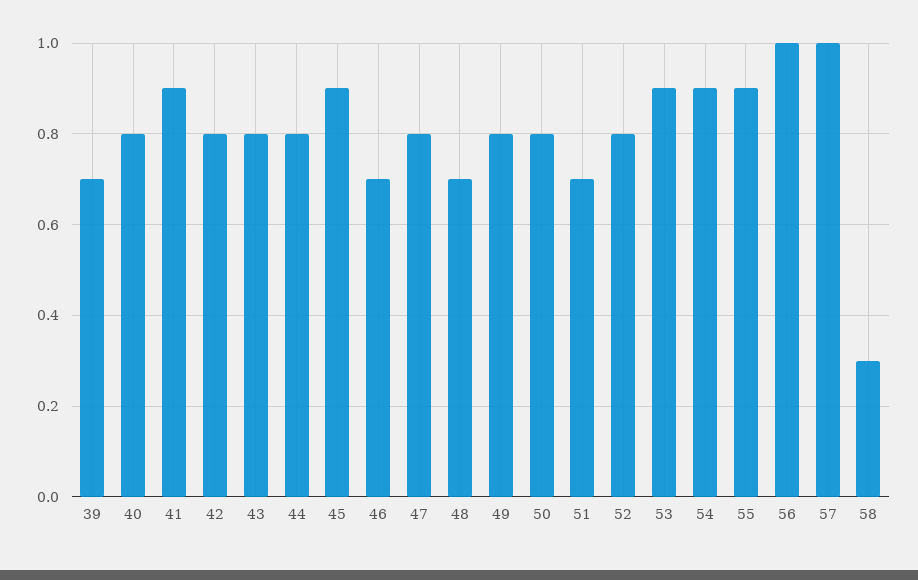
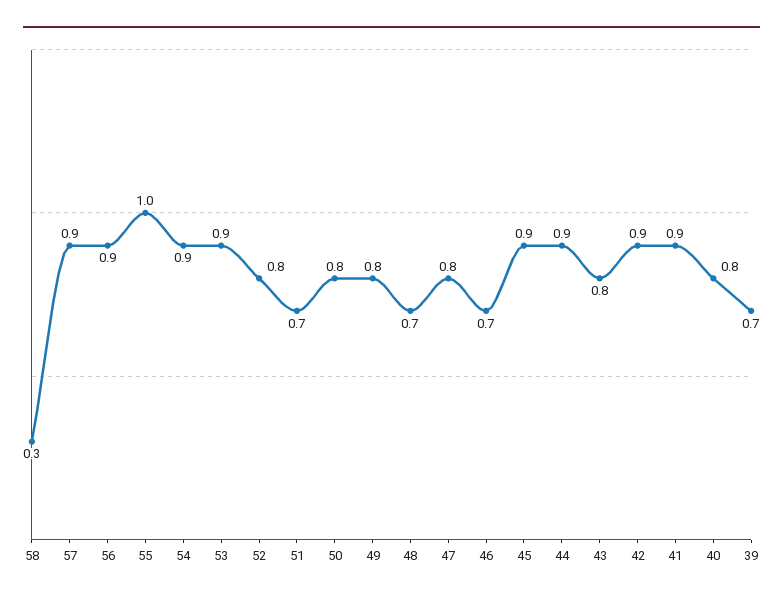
  {
    "39": 0.7,
    "40": 0.8,
    "41": 0.9,
-   "42": 0.8,
+   "42": 0.9,
    "43": 0.8,
-   "44": 0.8,
+   "44": 0.9,
    "45": 0.9,
    "46": 0.7,
    "47": 0.8,
    "48": 0.7,
    "49": 0.8,
    "50": 0.8,
    "51": 0.7,
    "52": 0.8,
    "53": 0.9,
    "54": 0.9,
-   "55": 0.9,
+   "55": 1,
-   "56": 1,
+   "56": 0.9,
-   "57": 1,
+   "57": 0.9,
    "58": 0.3
  }

